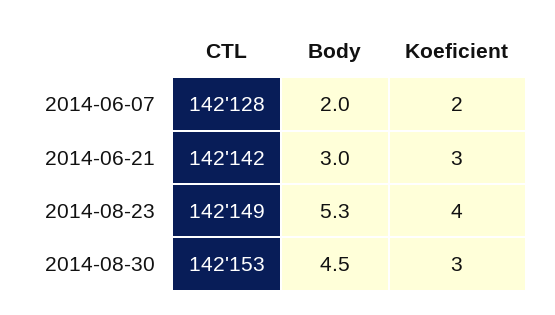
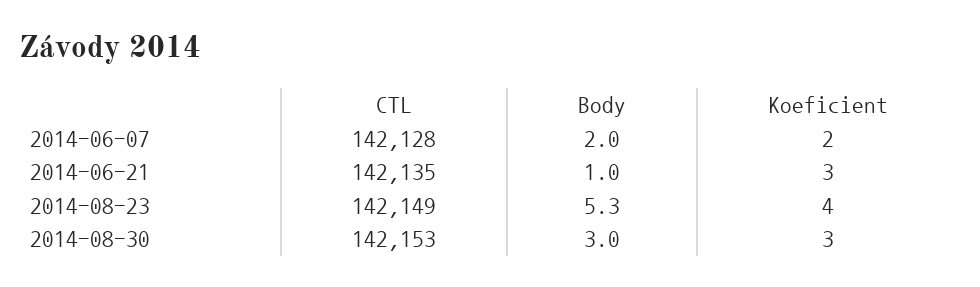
  {
    "CTL": {
      "2014-06-07": 142128,
-     "2014-06-21": 142142,
+     "2014-06-21": 142135,
      "2014-08-23": 142149,
      "2014-08-30": 142153
    },
    "Body": {
      "2014-06-07": 2,
-     "2014-06-21": 3,
+     "2014-06-21": 1,
      "2014-08-23": 5.3,
-     "2014-08-30": 4.5
+     "2014-08-30": 3
    },
    "Koeficient": {
      "2014-06-07": 2,
      "2014-06-21": 3,
      "2014-08-23": 4,
      "2014-08-30": 3
    }
  }

